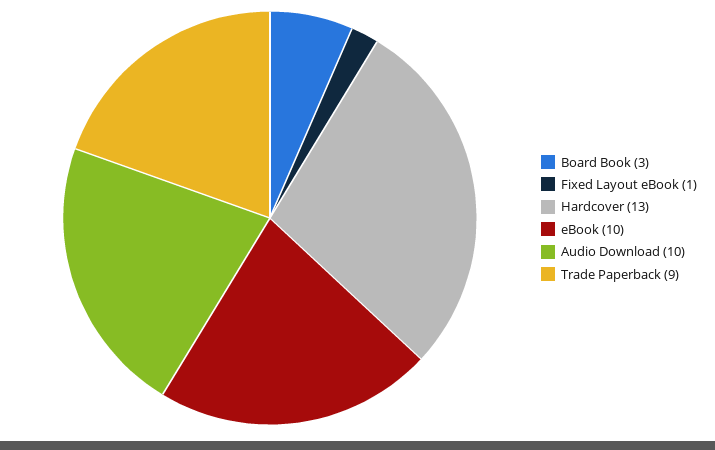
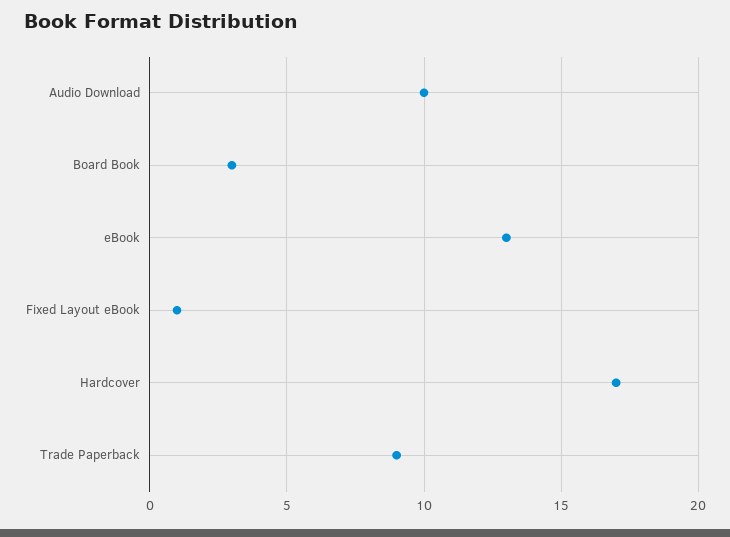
  {
    "Board Book": 3,
    "Fixed Layout eBook": 1,
-   "Hardcover": 13,
+   "Hardcover": 17,
-   "eBook": 10,
+   "eBook": 13,
    "Audio Download": 10,
    "Trade Paperback": 9
  }

